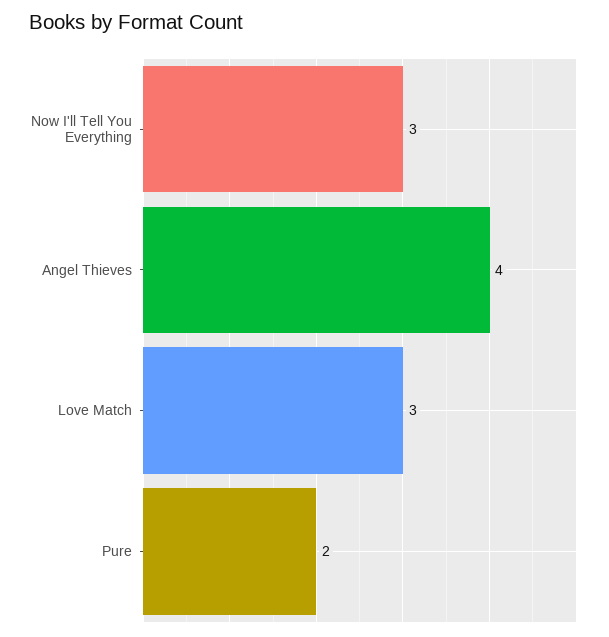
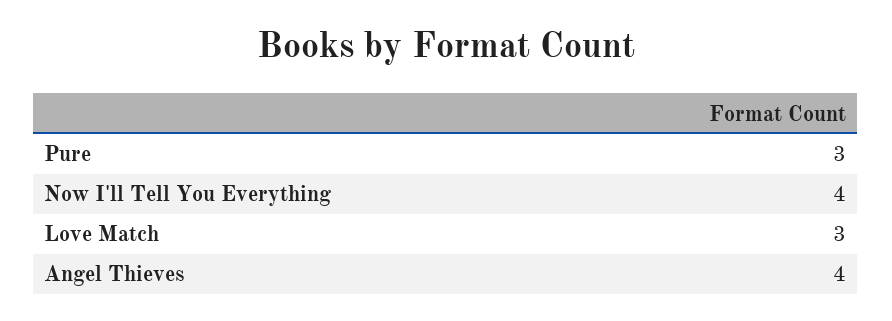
  {
-   "Now I'll Tell You Everything": 3,
+   "Now I'll Tell You Everything": 4,
    "Angel Thieves": 4,
    "Love Match": 3,
-   "Pure": 2
+   "Pure": 3
  }

